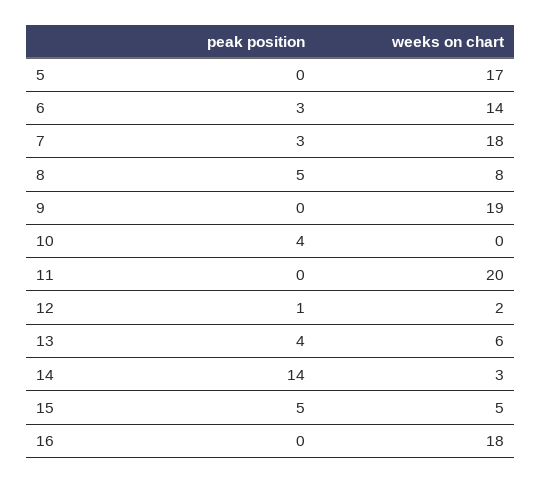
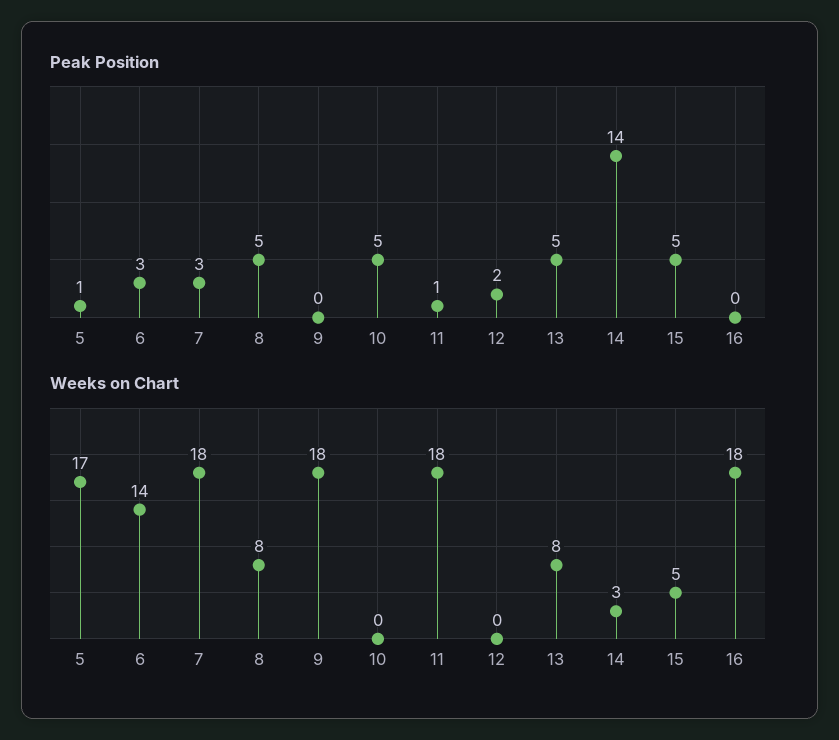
  {
    "peak position": {
-     "5": 0,
+     "5": 1,
      "6": 3,
      "7": 3,
      "8": 5,
      "9": 0,
-     "10": 4,
+     "10": 5,
-     "11": 0,
+     "11": 1,
-     "12": 1,
+     "12": 2,
-     "13": 4,
+     "13": 5,
      "14": 14,
      "15": 5,
      "16": 0
    },
    "weeks on chart": {
      "5": 17,
      "6": 14,
      "7": 18,
      "8": 8,
-     "9": 19,
+     "9": 18,
      "10": 0,
-     "11": 20,
+     "11": 18,
-     "12": 2,
+     "12": 0,
-     "13": 6,
+     "13": 8,
      "14": 3,
      "15": 5,
      "16": 18
    }
  }

